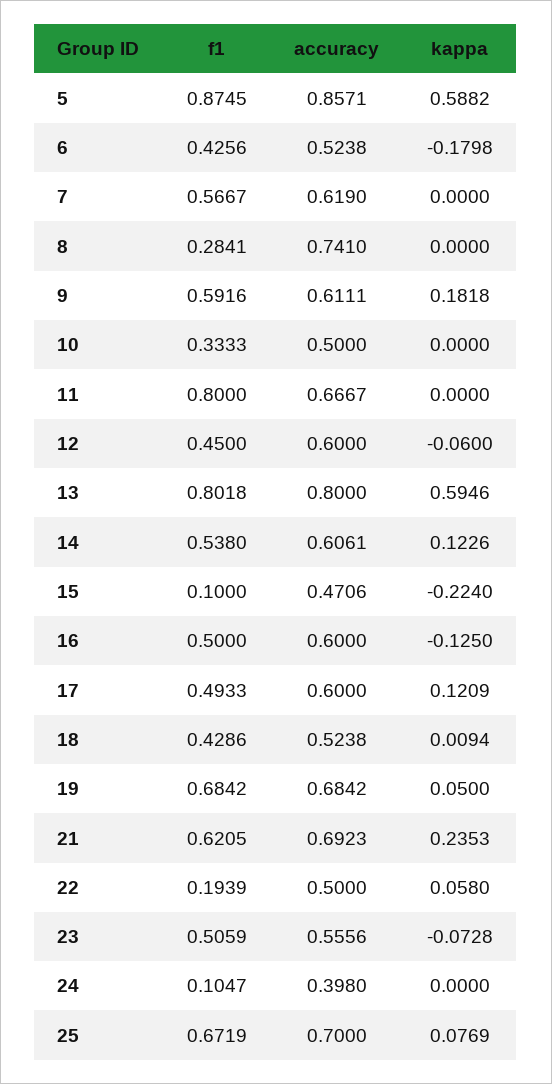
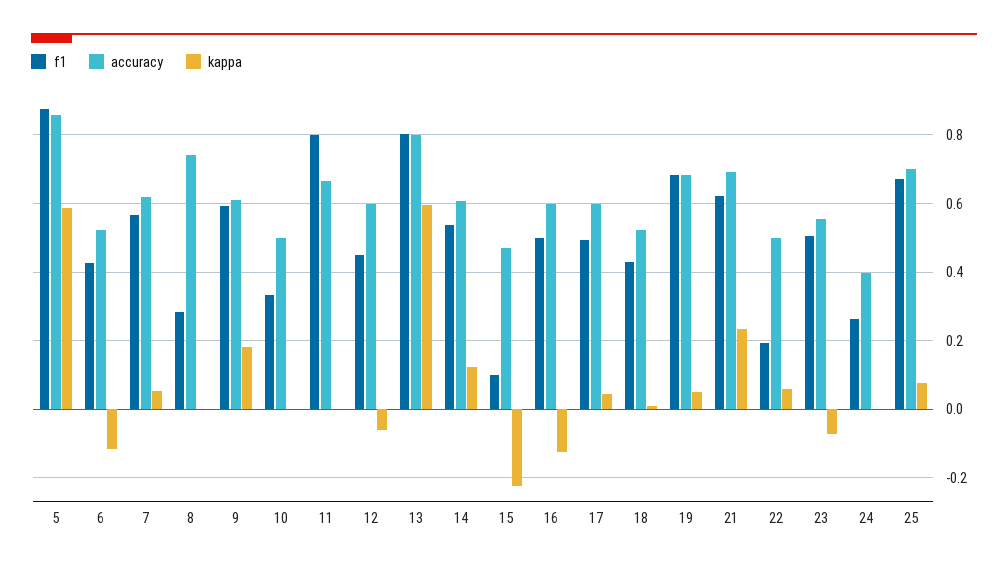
  {
    "f1": {
      "5": 0.8745,
      "6": 0.4256,
      "7": 0.5667,
      "8": 0.2841,
      "9": 0.5916,
      "10": 0.3333,
      "11": 0.8,
      "12": 0.45,
      "13": 0.8018,
      "14": 0.538,
      "15": 0.1,
      "16": 0.5,
      "17": 0.4933,
      "18": 0.4286,
      "19": 0.6842,
      "21": 0.6205,
      "22": 0.1939,
      "23": 0.5059,
-     "24": 0.1047,
+     "24": 0.26,
      "25": 0.6719
    },
    "accuracy": {
      "5": 0.8571,
      "6": 0.5238,
      "7": 0.619,
      "8": 0.741,
      "9": 0.6111,
      "10": 0.5,
      "11": 0.6667,
      "12": 0.6,
      "13": 0.8,
      "14": 0.6061,
      "15": 0.4706,
      "16": 0.6,
      "17": 0.6,
      "18": 0.5238,
      "19": 0.6842,
      "21": 0.6923,
      "22": 0.5,
      "23": 0.5556,
      "24": 0.398,
      "25": 0.7
    },
    "kappa": {
      "5": 0.5882,
-     "6": -0.1798,
+     "6": -0.12,
-     "7": 0,
+     "7": 0.06,
      "8": 0,
      "9": 0.1818,
      "10": 0,
      "11": 0,
      "12": -0.06,
      "13": 0.5946,
      "14": 0.1226,
      "15": -0.224,
      "16": -0.125,
-     "17": 0.1209,
+     "17": 0.04,
      "18": 0.0094,
      "19": 0.05,
      "21": 0.2353,
      "22": 0.058,
      "23": -0.0728,
      "24": 0,
      "25": 0.0769
    }
  }

